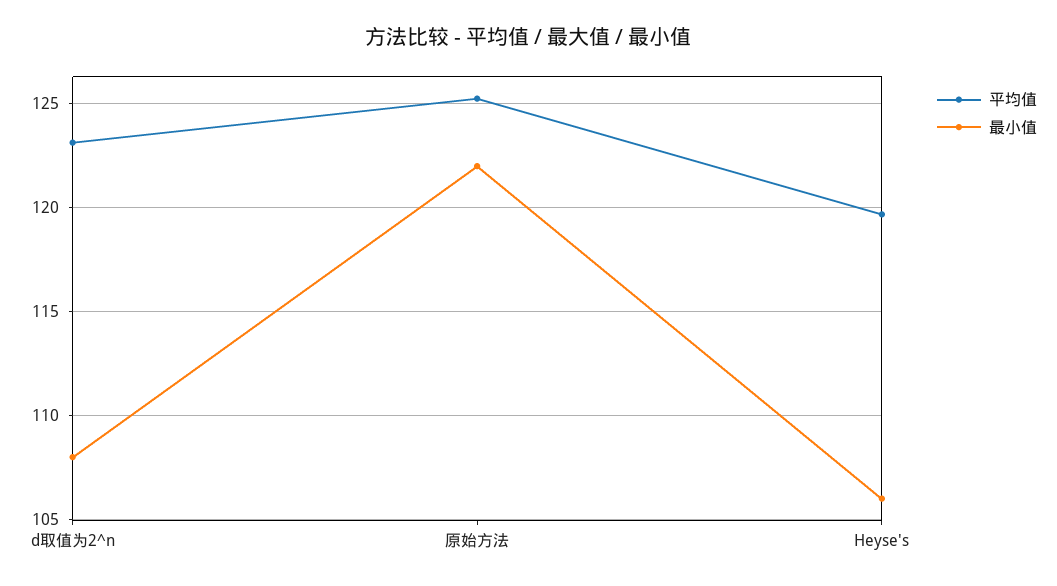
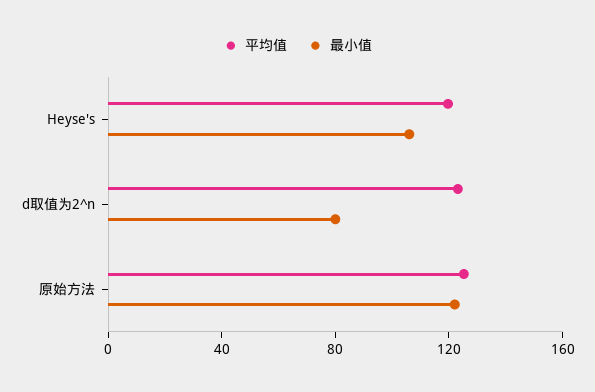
  {
    "平均值": {
      "d取值为2^n": 123,
      "原始方法": 125,
      "Heyse's": 119.5
    },
    "最小值": {
-     "d取值为2^n": 108,
+     "d取值为2^n": 80,
      "原始方法": 122,
      "Heyse's": 106
    }
  }

